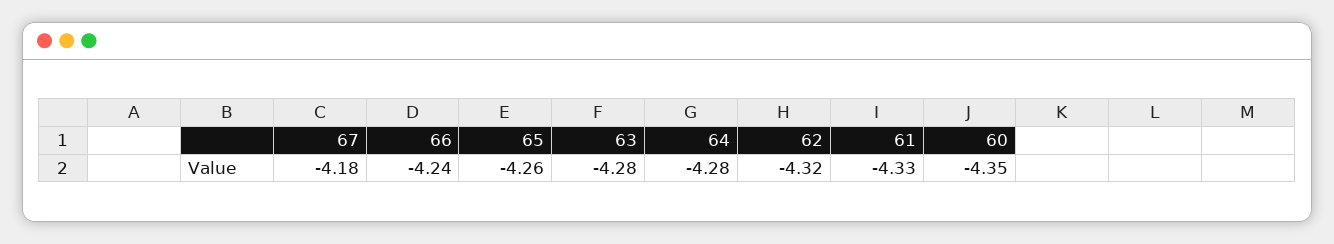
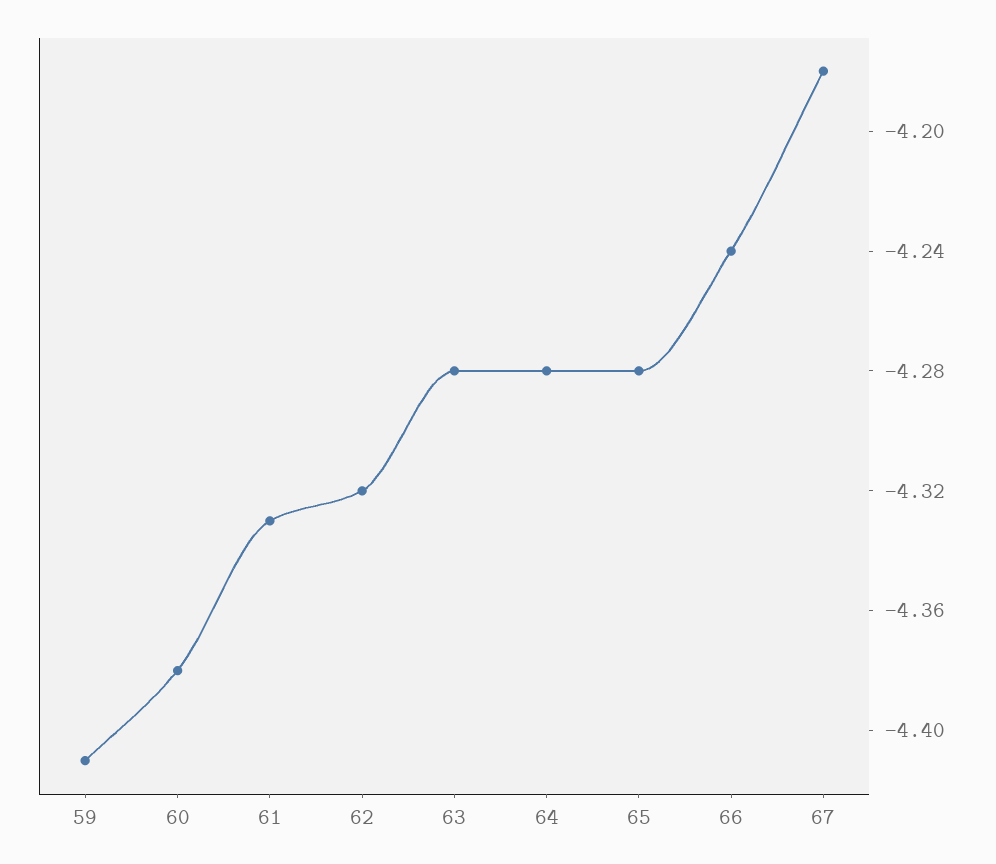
  {
    "67": -4.18,
    "66": -4.24,
-   "65": -4.26,
+   "65": -4.28,
    "63": -4.28,
    "64": -4.28,
    "62": -4.32,
    "61": -4.33,
-   "60": -4.35
+   "60": -4.38,
+   "59": -4.41
  }

